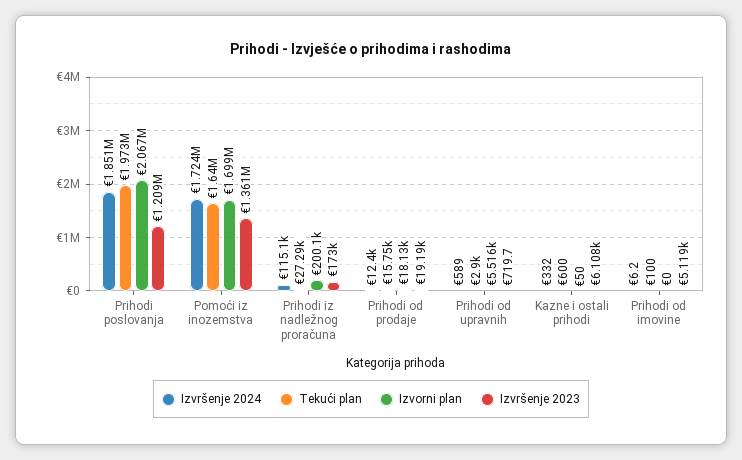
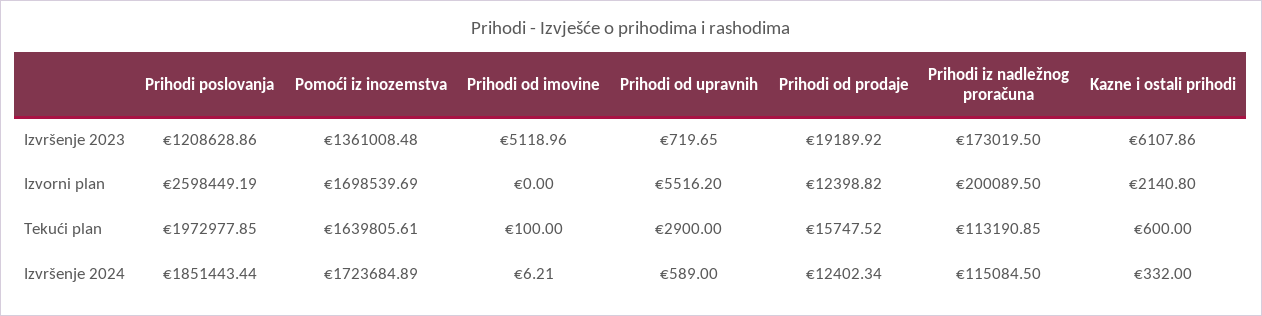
  {
    "Izvršenje 2024": {
      "Prihodi poslovanja": 1851443.44,
      "Pomoći iz inozemstva": 1723684.89,
      "Prihodi iz nadležnog proračuna": 115084.5,
      "Prihodi od prodaje": 12402.34,
      "Prihodi od upravnih": 589,
      "Kazne i ostali prihodi": 332,
      "Prihodi od imovine": 6.21
    },
    "Tekući plan": {
      "Prihodi poslovanja": 1972977.85,
      "Pomoći iz inozemstva": 1639805.61,
-     "Prihodi iz nadležnog proračuna": 27290,
+     "Prihodi iz nadležnog proračuna": 113190.85,
      "Prihodi od prodaje": 15747.52,
      "Prihodi od upravnih": 2900,
      "Kazne i ostali prihodi": 600,
      "Prihodi od imovine": 100
    },
    "Izvorni plan": {
-     "Prihodi poslovanja": 2067000,
+     "Prihodi poslovanja": 2598449.19,
      "Pomoći iz inozemstva": 1698539.69,
      "Prihodi iz nadležnog proračuna": 200089.5,
-     "Prihodi od prodaje": 18130,
+     "Prihodi od prodaje": 12398.82,
      "Prihodi od upravnih": 5516.2,
-     "Kazne i ostali prihodi": 50,
+     "Kazne i ostali prihodi": 2140.8,
      "Prihodi od imovine": 0
    },
    "Izvršenje 2023": {
      "Prihodi poslovanja": 1208628.86,
      "Pomoći iz inozemstva": 1361008.48,
      "Prihodi iz nadležnog proračuna": 173019.5,
      "Prihodi od prodaje": 19189.92,
      "Prihodi od upravnih": 719.65,
      "Kazne i ostali prihodi": 6107.86,
      "Prihodi od imovine": 5118.96
    }
  }

